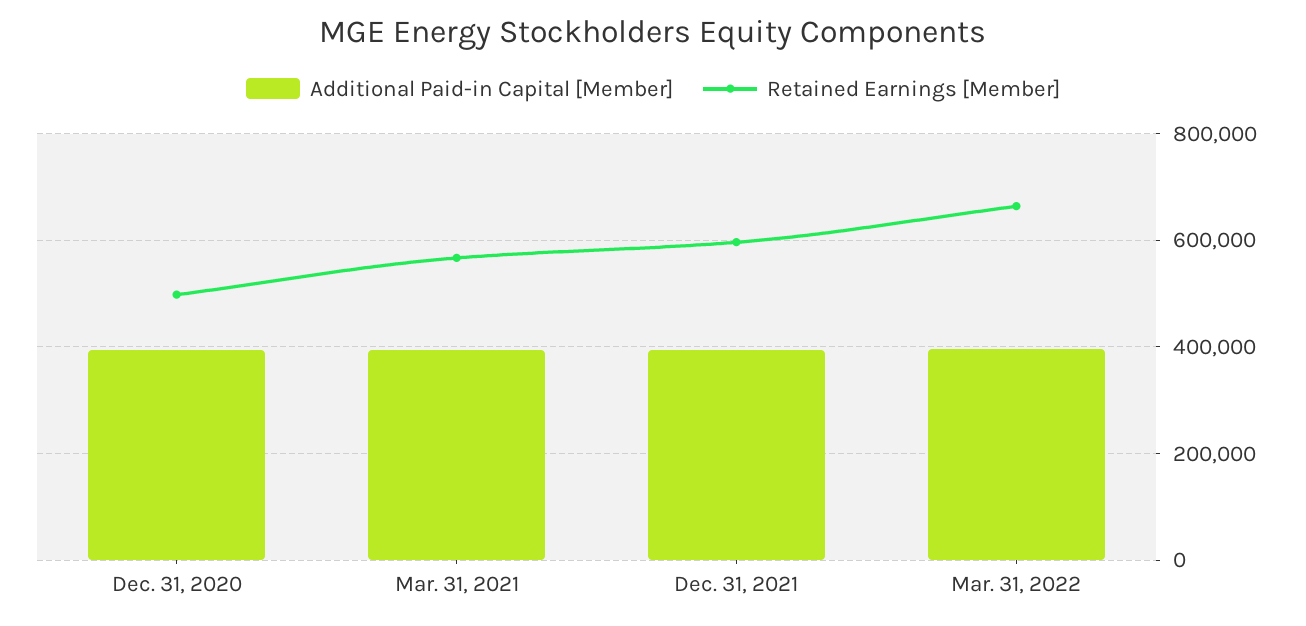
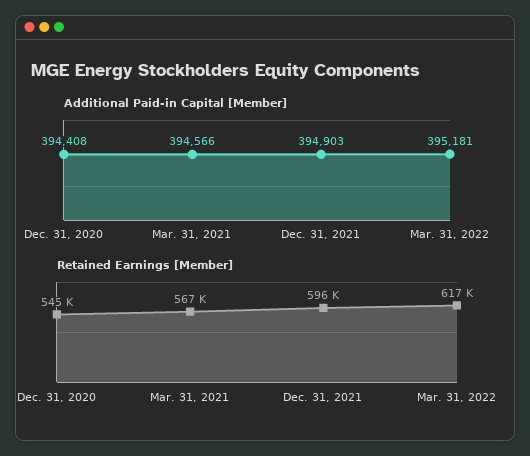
  {
    "Additional Paid-in Capital [Member]": {
      "Dec. 31, 2020": 394408,
      "Mar. 31, 2021": 394566,
      "Dec. 31, 2021": 394903,
      "Mar. 31, 2022": 395181
    },
    "Retained Earnings [Member]": {
-     "Dec. 31, 2020": 500000,
+     "Dec. 31, 2020": 545000,
      "Mar. 31, 2021": 567000,
      "Dec. 31, 2021": 596000,
-     "Mar. 31, 2022": 660000
+     "Mar. 31, 2022": 617000
    }
  }

